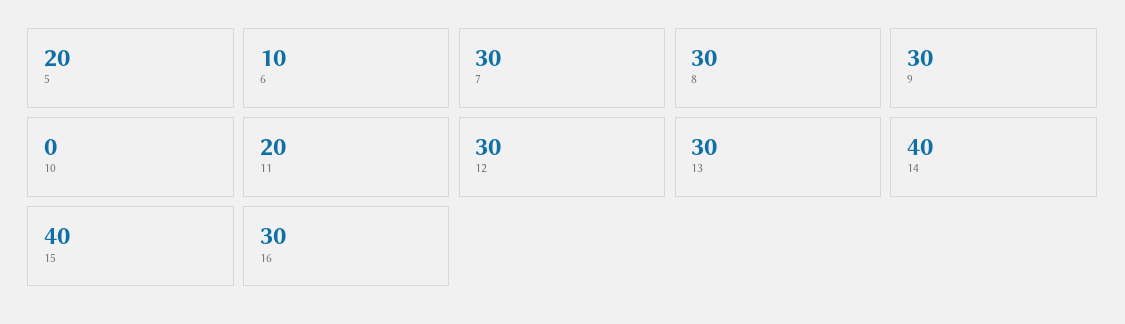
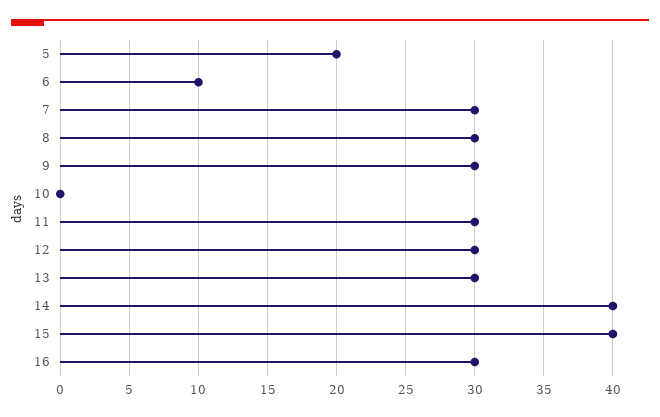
  {
    "5": 20,
    "6": 10,
    "7": 30,
    "8": 30,
    "9": 30,
    "10": 0,
-   "11": 20,
+   "11": 30,
    "12": 30,
    "13": 30,
    "14": 40,
    "15": 40,
    "16": 30
  }

